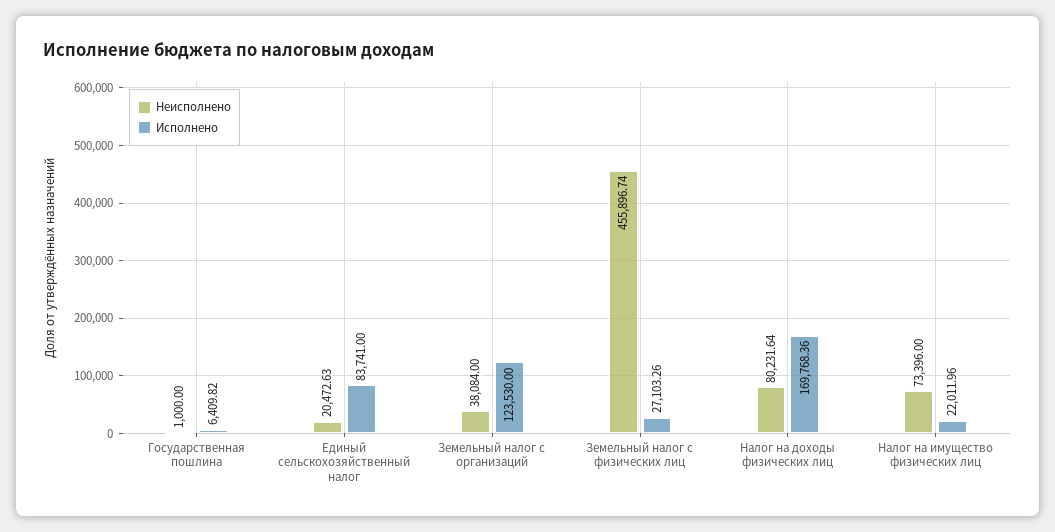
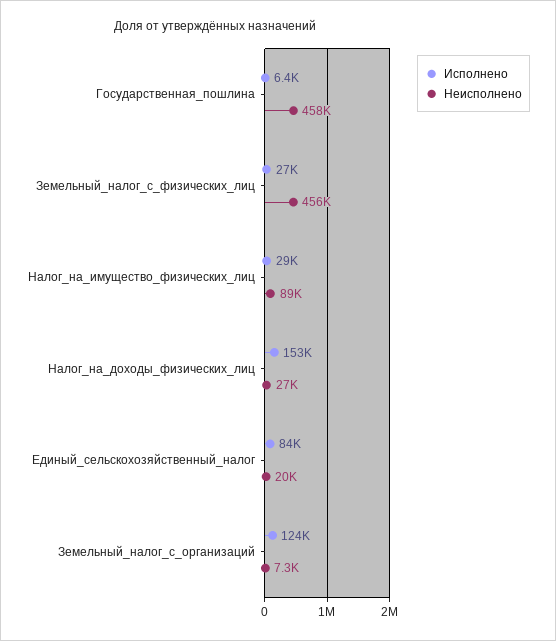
  {
    "Неисполнено": {
-     "Государственная пошлина": 1000,
+     "Государственная пошлина": 458000,
      "Единый сельскохозяйственный налог": 20472.63,
-     "Земельный налог с организаций": 38084,
+     "Земельный налог с организаций": 7300,
      "Земельный налог с физических лиц": 455896.74,
-     "Налог на доходы физических лиц": 80231.64,
+     "Налог на доходы физических лиц": 27000,
-     "Налог на имущество физических лиц": 73396
+     "Налог на имущество физических лиц": 89000
    },
    "Исполнено": {
      "Государственная пошлина": 6409.82,
      "Единый сельскохозяйственный налог": 83741,
      "Земельный налог с организаций": 123530,
      "Земельный налог с физических лиц": 27103.26,
-     "Налог на доходы физических лиц": 169768.36,
+     "Налог на доходы физических лиц": 153000,
-     "Налог на имущество физических лиц": 22011.96
+     "Налог на имущество физических лиц": 29000
    }
  }

